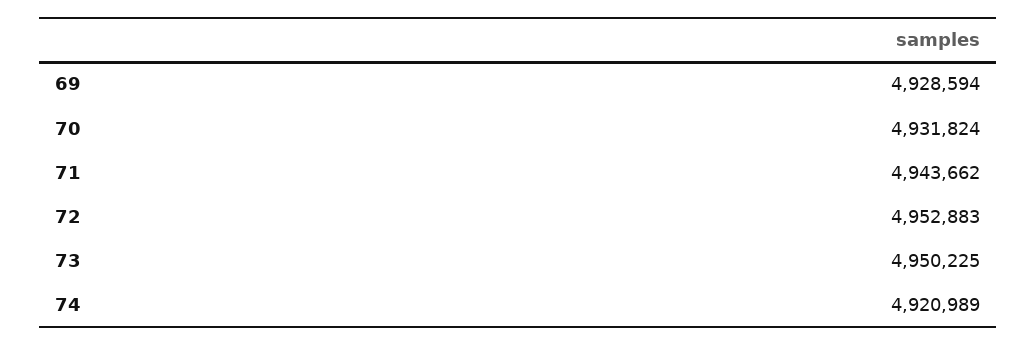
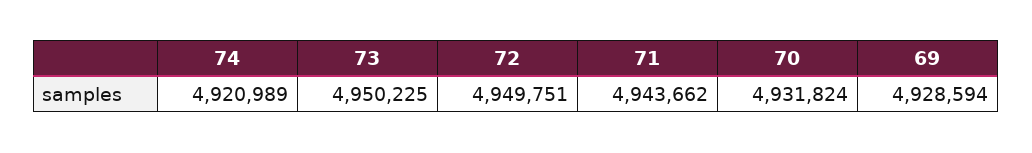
  {
    "69": 4928594,
    "70": 4931824,
    "71": 4943662,
-   "72": 4952883,
+   "72": 4949751,
    "73": 4950225,
    "74": 4920989
  }

